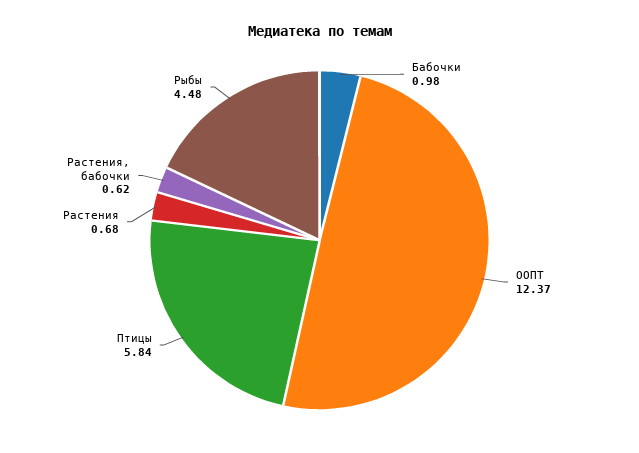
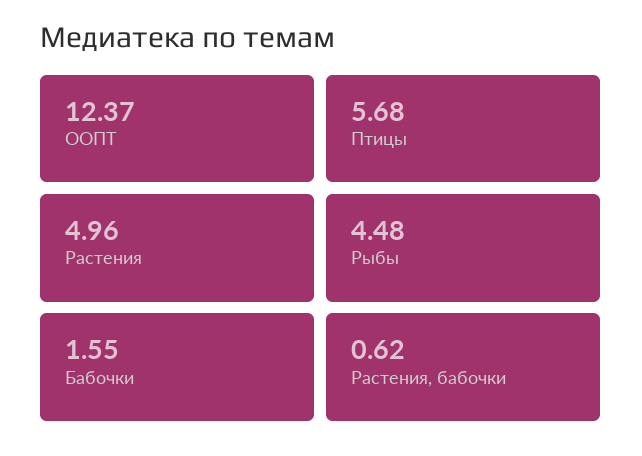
  {
-   "Бабочки": 0.98,
+   "Бабочки": 1.55,
    "ООПТ": 12.37,
-   "Птицы": 5.84,
+   "Птицы": 5.68,
-   "Растения": 0.68,
+   "Растения": 4.96,
    "Растения, бабочки": 0.62,
    "Рыбы": 4.48
  }

